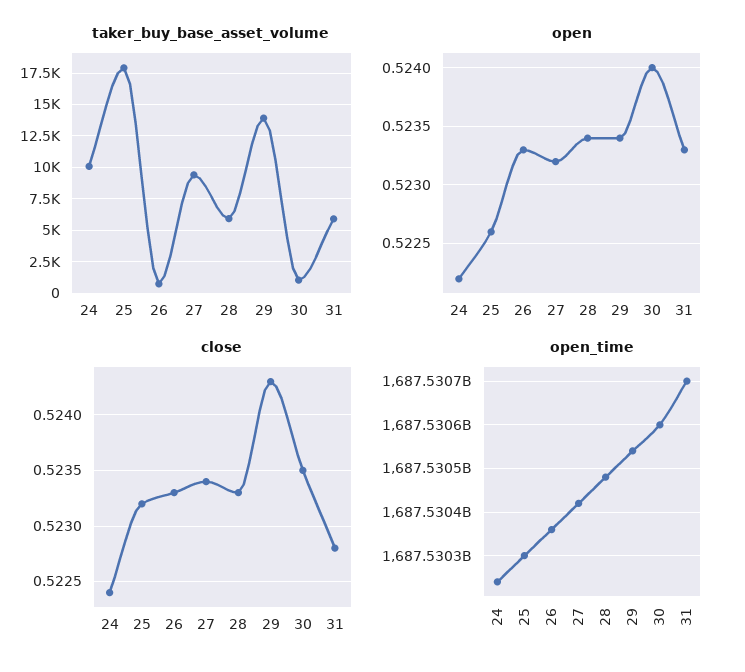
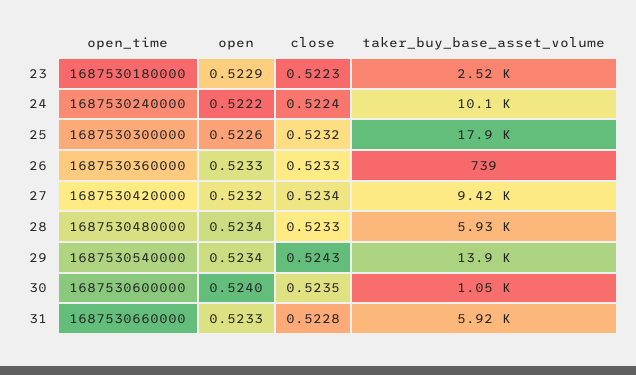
  {
    "taker_buy_base_asset_volume": {
      "24": 10100,
      "25": 17900,
      "26": 739,
      "27": 9420,
      "28": 5930,
      "29": 13900,
      "30": 1050,
-     "31": 5920
+     "31": 5920,
+     "23": 2520
    },
    "open": {
      "24": 0.5222,
      "25": 0.5226,
      "26": 0.5233,
      "27": 0.5232,
      "28": 0.5234,
      "29": 0.5234,
      "30": 0.524,
-     "31": 0.5233
+     "31": 0.5233,
+     "23": 0.5229
    },
    "close": {
      "24": 0.5224,
      "25": 0.5232,
      "26": 0.5233,
      "27": 0.5234,
      "28": 0.5233,
      "29": 0.5243,
      "30": 0.5235,
-     "31": 0.5228
+     "31": 0.5228,
+     "23": 0.5223
    },
    "open_time": {
      "24": 1687530240000,
      "25": 1687530300000,
      "26": 1687530360000,
      "27": 1687530420000,
      "28": 1687530480000,
      "29": 1687530540000,
      "30": 1687530600000,
-     "31": 1687530700000
+     "31": 1687530660000,
+     "23": 1687530180000
    }
  }

